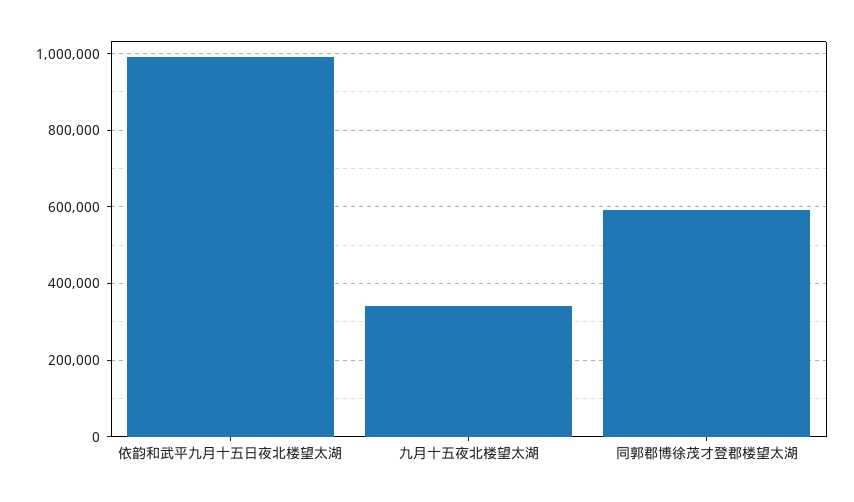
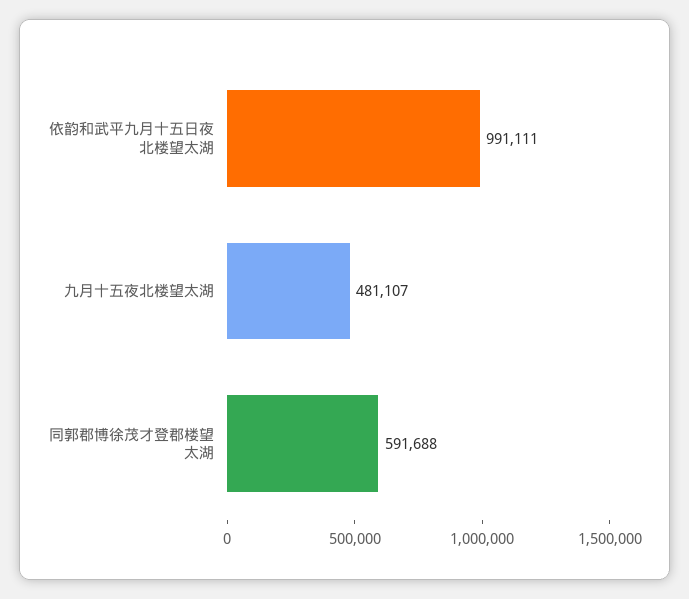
  {
    "依韵和武平九月十五日夜北楼望太湖": 991111,
-   "九月十五夜北楼望太湖": 340000,
+   "九月十五夜北楼望太湖": 481107,
    "同郭郡博徐茂才登郡楼望太湖": 591688
  }

